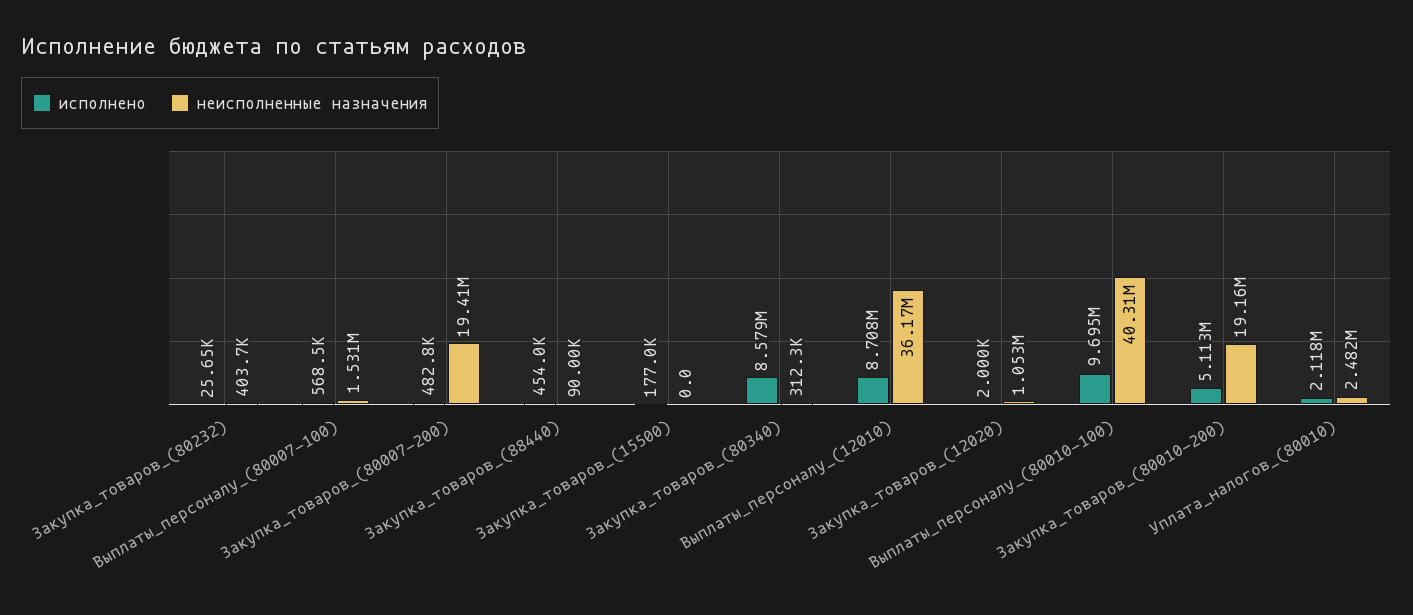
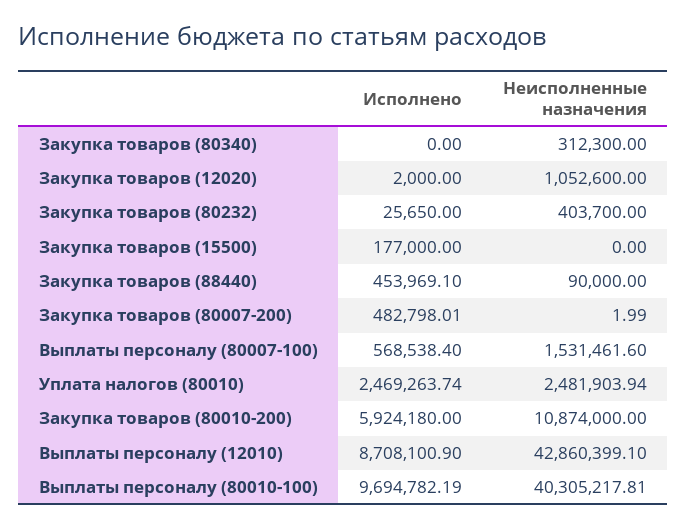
  {
    "исполнено": {
      "Закупка_товаров_(80232)": 25650,
      "Выплаты_персоналу_(80007-100)": 568538.4,
      "Закупка_товаров_(80007-200)": 482798.01,
      "Закупка_товаров_(88440)": 453969.1,
      "Закупка_товаров_(15500)": 177000,
-     "Закупка_товаров_(80340)": 8579000,
+     "Закупка_товаров_(80340)": 0,
      "Выплаты_персоналу_(12010)": 8708100.9,
      "Закупка_товаров_(12020)": 2000,
      "Выплаты_персоналу_(80010-100)": 9694782.19,
-     "Закупка_товаров_(80010-200)": 5113000,
+     "Закупка_товаров_(80010-200)": 5924180,
-     "Уплата_налогов_(80010)": 2118000
+     "Уплата_налогов_(80010)": 2469263.74
    },
    "неисполненные назначения": {
      "Закупка_товаров_(80232)": 403700,
      "Выплаты_персоналу_(80007-100)": 1531461.6,
-     "Закупка_товаров_(80007-200)": 19410000,
+     "Закупка_товаров_(80007-200)": 1.99,
      "Закупка_товаров_(88440)": 90000,
      "Закупка_товаров_(15500)": 0,
      "Закупка_товаров_(80340)": 312300,
-     "Выплаты_персоналу_(12010)": 36170000,
+     "Выплаты_персоналу_(12010)": 42860399.1,
      "Закупка_товаров_(12020)": 1052600,
      "Выплаты_персоналу_(80010-100)": 40305217.81,
-     "Закупка_товаров_(80010-200)": 19160000,
+     "Закупка_товаров_(80010-200)": 10874000,
      "Уплата_налогов_(80010)": 2481903.94
    }
  }

